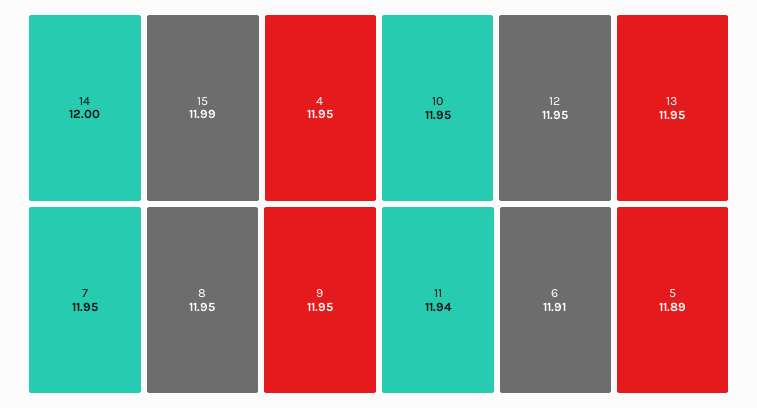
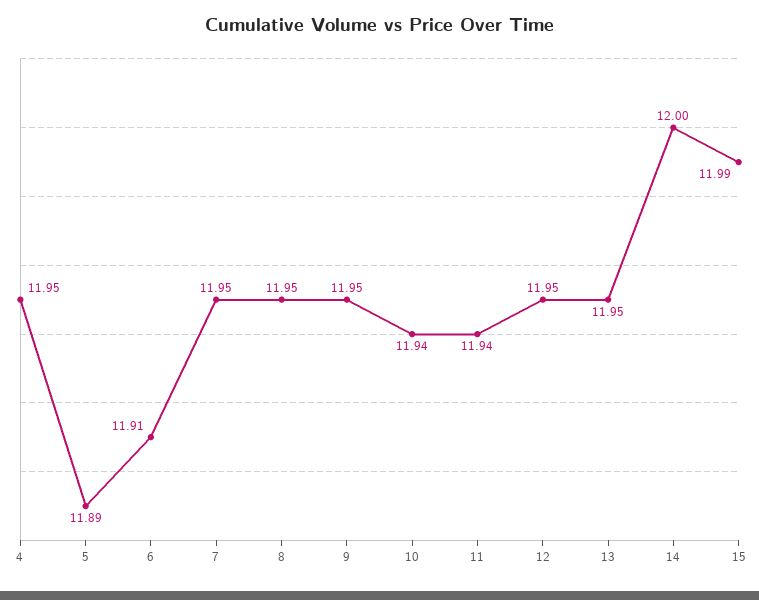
  {
    "14": 12,
    "15": 11.99,
    "4": 11.95,
    "7": 11.95,
    "8": 11.95,
    "9": 11.95,
-   "10": 11.95,
+   "10": 11.94,
    "12": 11.95,
    "13": 11.95,
    "11": 11.94,
    "6": 11.91,
    "5": 11.89
  }

